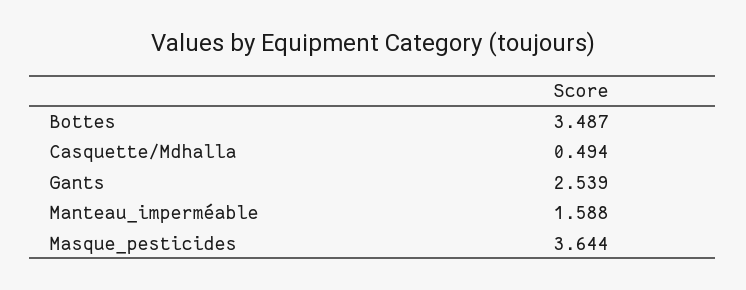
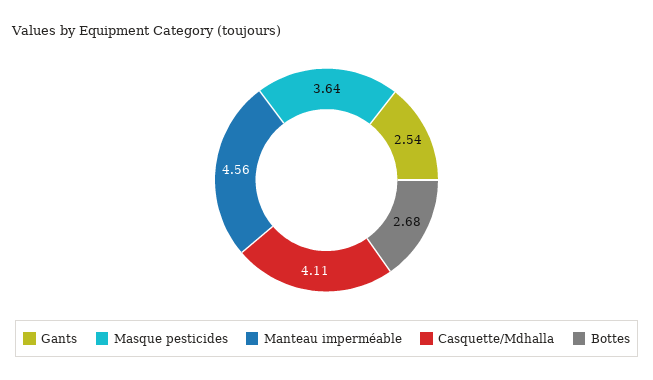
  {
-   "Bottes": 3.487,
+   "Bottes": 2.68,
-   "Casquette/Mdhalla": 0.494,
+   "Casquette/Mdhalla": 4.11,
    "Gants": 2.539,
-   "Manteau_imperméable": 1.588,
+   "Manteau_imperméable": 4.56,
    "Masque_pesticides": 3.644
  }

